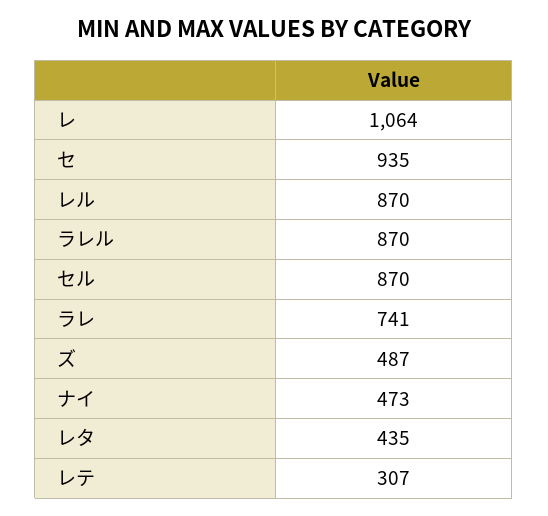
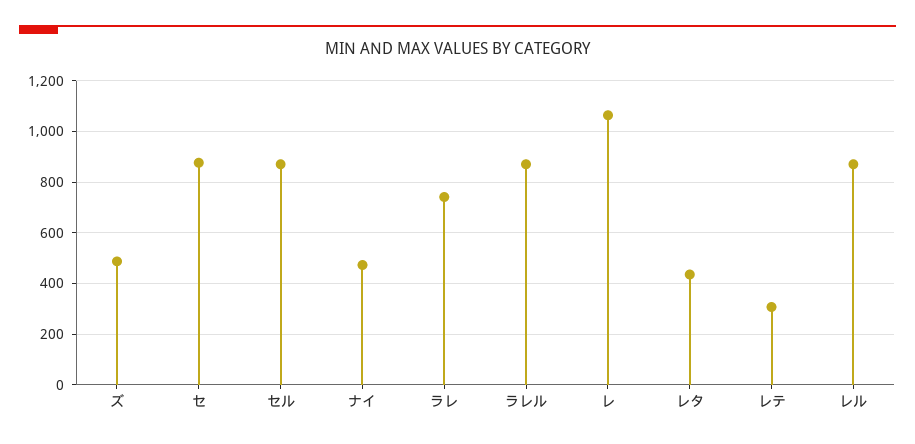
  {
    "レ": 1064,
-   "セ": 935,
+   "セ": 875,
    "レル": 870,
    "ラレル": 870,
    "セル": 870,
    "ラレ": 741,
    "ズ": 487,
    "ナイ": 473,
    "レタ": 435,
    "レテ": 307
  }

